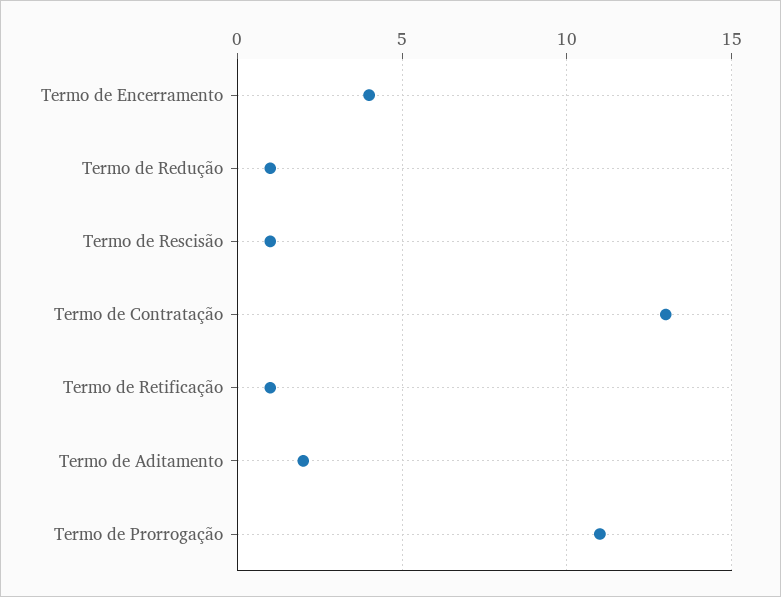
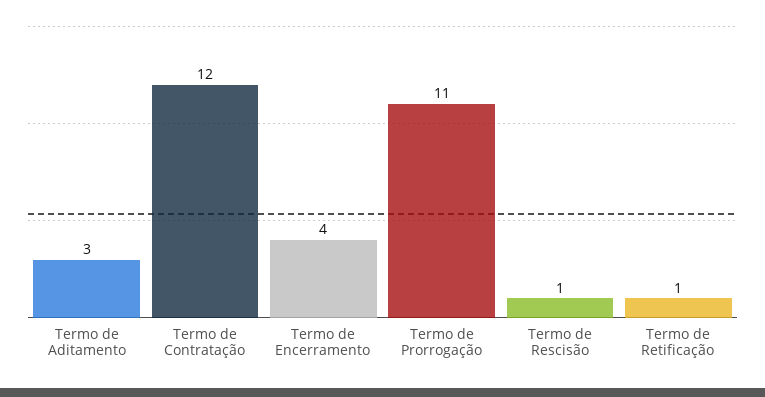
  {
    "Termo de Encerramento": 4,
-   "Termo de Redução": 1,
    "Termo de Rescisão": 1,
-   "Termo de Contratação": 13,
+   "Termo de Contratação": 12,
    "Termo de Retificação": 1,
-   "Termo de Aditamento": 2,
+   "Termo de Aditamento": 3,
    "Termo de Prorrogação": 11
  }

